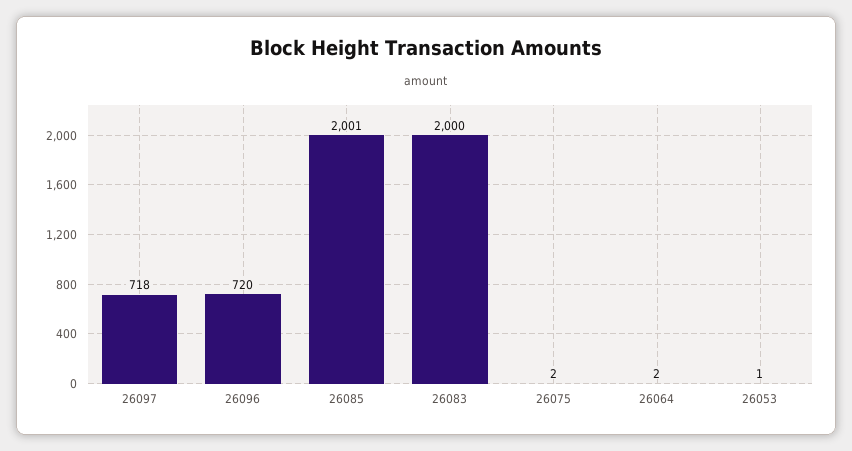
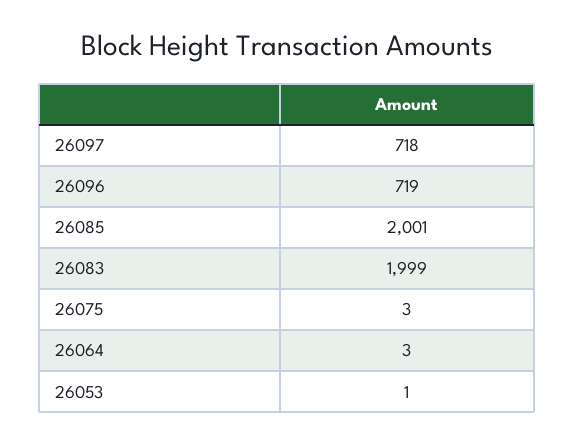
  {
    "26097": 718,
-   "26096": 720,
+   "26096": 719,
    "26085": 2001,
-   "26083": 2000,
+   "26083": 1999,
-   "26075": 2,
+   "26075": 3,
-   "26064": 2,
+   "26064": 3,
    "26053": 1
  }

